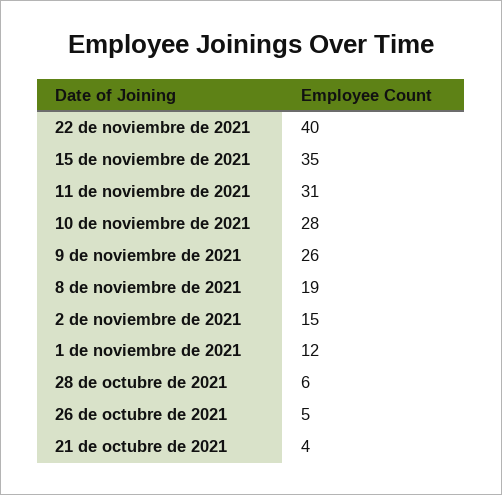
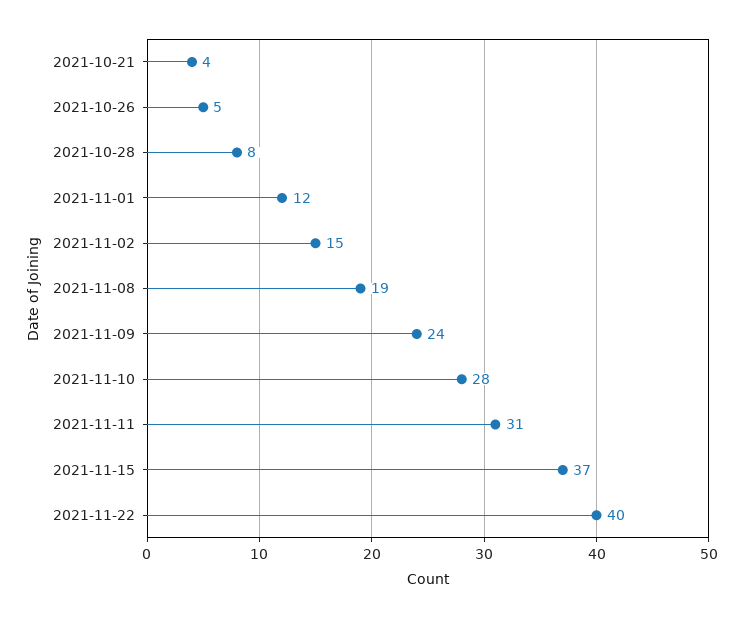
  {
    "22 de noviembre de 2021": 40,
-   "15 de noviembre de 2021": 35,
+   "15 de noviembre de 2021": 37,
    "11 de noviembre de 2021": 31,
    "10 de noviembre de 2021": 28,
-   "9 de noviembre de 2021": 26,
+   "9 de noviembre de 2021": 24,
    "8 de noviembre de 2021": 19,
    "2 de noviembre de 2021": 15,
    "1 de noviembre de 2021": 12,
-   "28 de octubre de 2021": 6,
+   "28 de octubre de 2021": 8,
    "26 de octubre de 2021": 5,
    "21 de octubre de 2021": 4
  }

